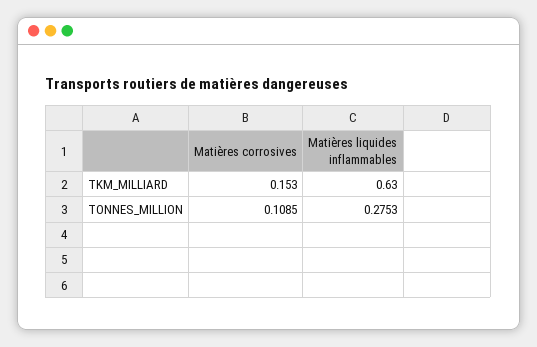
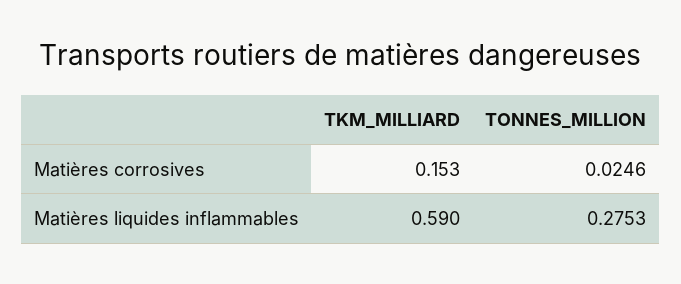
  {
    "Matières corrosives": {
      "TKM_MILLIARD": 0.153,
-     "TONNES_MILLION": 0.1085
+     "TONNES_MILLION": 0.0246
    },
    "Matières liquides inflammables": {
-     "TKM_MILLIARD": 0.63,
+     "TKM_MILLIARD": 0.59,
      "TONNES_MILLION": 0.2753
    }
  }

